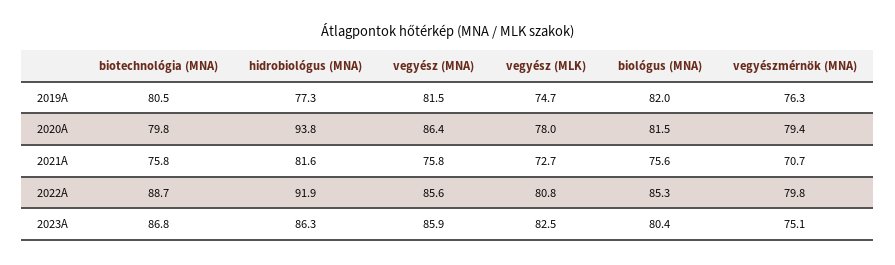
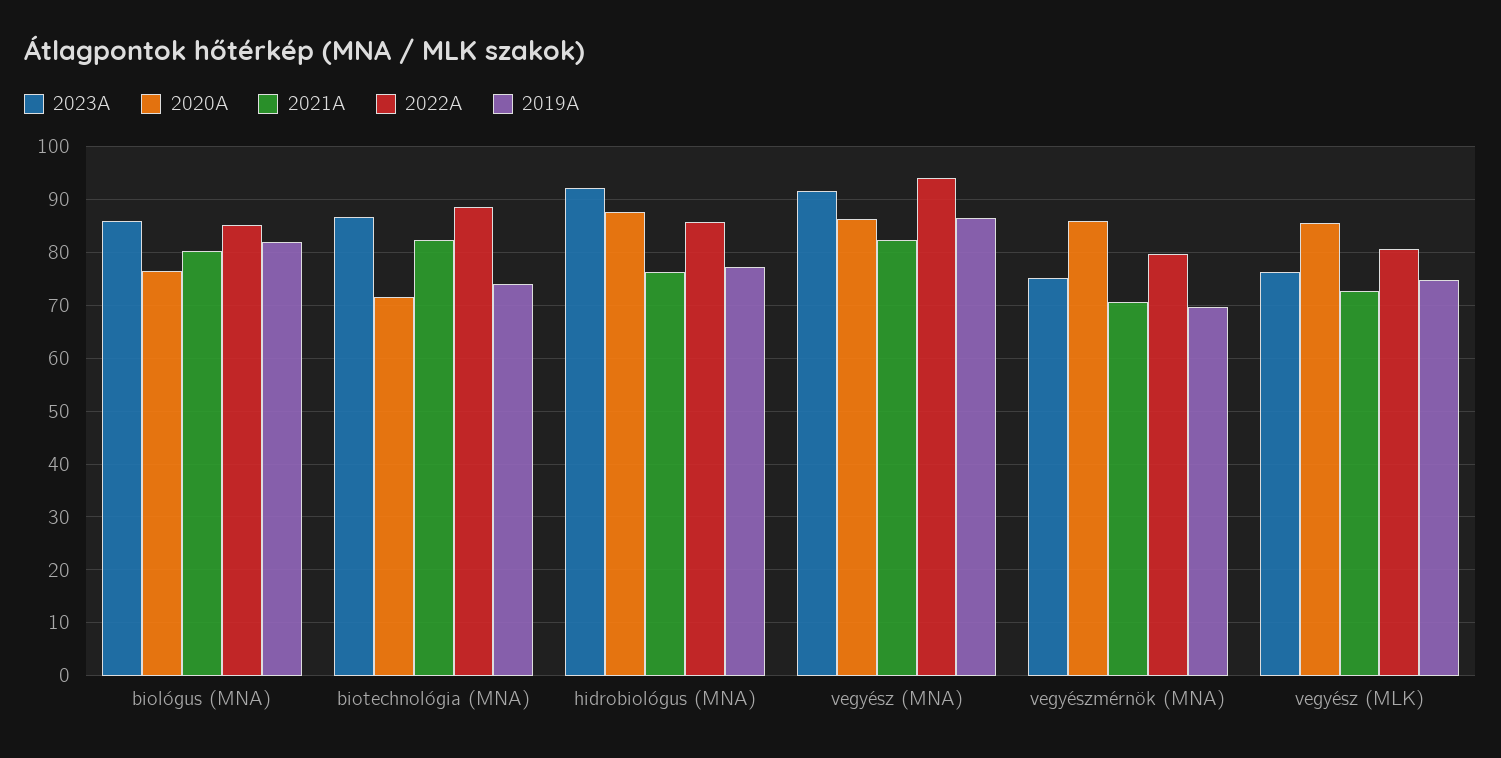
  {
    "2019A": {
-     "biotechnológia (MNA)": 80.5,
+     "biotechnológia (MNA)": 74,
      "hidrobiológus (MNA)": 77.3,
-     "vegyész (MNA)": 81.5,
+     "vegyész (MNA)": 86,
      "vegyész (MLK)": 74.7,
      "biológus (MNA)": 82,
-     "vegyészmérnök (MNA)": 76.3
+     "vegyészmérnök (MNA)": 70
    },
    "2020A": {
-     "biotechnológia (MNA)": 79.8,
+     "biotechnológia (MNA)": 72,
-     "hidrobiológus (MNA)": 93.8,
+     "hidrobiológus (MNA)": 88,
      "vegyész (MNA)": 86.4,
-     "vegyész (MLK)": 78,
+     "vegyész (MLK)": 86,
-     "biológus (MNA)": 81.5,
+     "biológus (MNA)": 76,
-     "vegyészmérnök (MNA)": 79.4
+     "vegyészmérnök (MNA)": 86
    },
    "2021A": {
-     "biotechnológia (MNA)": 75.8,
+     "biotechnológia (MNA)": 82,
-     "hidrobiológus (MNA)": 81.6,
+     "hidrobiológus (MNA)": 76,
-     "vegyész (MNA)": 75.8,
+     "vegyész (MNA)": 82,
      "vegyész (MLK)": 72.7,
-     "biológus (MNA)": 75.6,
+     "biológus (MNA)": 80,
      "vegyészmérnök (MNA)": 70.7
    },
    "2022A": {
      "biotechnológia (MNA)": 88.7,
-     "hidrobiológus (MNA)": 91.9,
+     "hidrobiológus (MNA)": 86,
-     "vegyész (MNA)": 85.6,
+     "vegyész (MNA)": 94,
      "vegyész (MLK)": 80.8,
      "biológus (MNA)": 85.3,
      "vegyészmérnök (MNA)": 79.8
    },
    "2023A": {
      "biotechnológia (MNA)": 86.8,
-     "hidrobiológus (MNA)": 86.3,
+     "hidrobiológus (MNA)": 92,
-     "vegyész (MNA)": 85.9,
+     "vegyész (MNA)": 92,
-     "vegyész (MLK)": 82.5,
+     "vegyész (MLK)": 76,
-     "biológus (MNA)": 80.4,
+     "biológus (MNA)": 86,
      "vegyészmérnök (MNA)": 75.1
    }
  }

